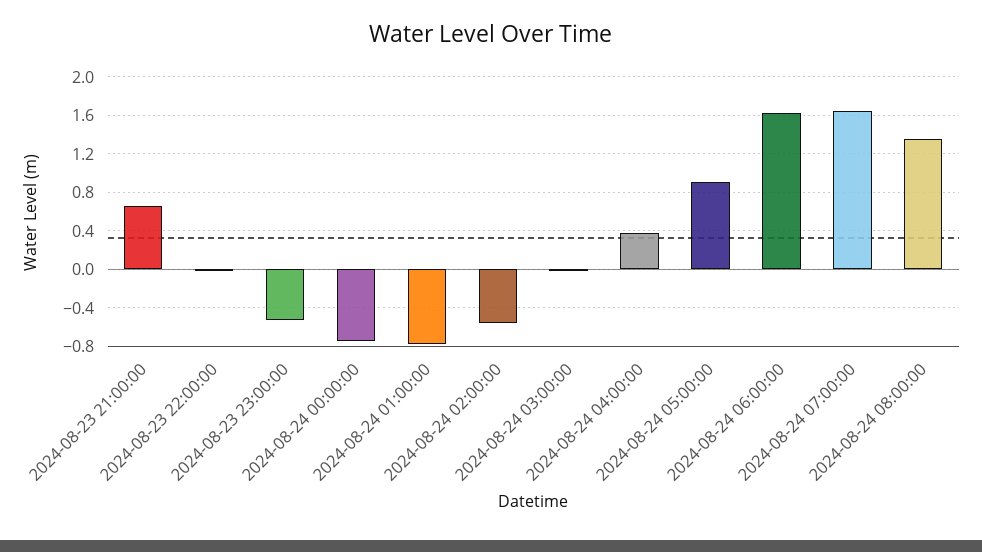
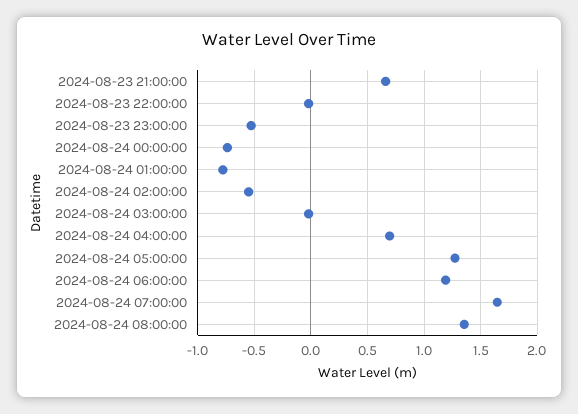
  {
    "2024-08-23 21:00:00": 0.7,
    "2024-08-23 22:00:00": 0,
    "2024-08-23 23:00:00": -0.5,
    "2024-08-24 00:00:00": -0.7,
    "2024-08-24 01:00:00": -0.8,
    "2024-08-24 02:00:00": -0.6,
    "2024-08-24 03:00:00": 0,
-   "2024-08-24 04:00:00": 0.4,
+   "2024-08-24 04:00:00": 0.7,
-   "2024-08-24 05:00:00": 0.9,
+   "2024-08-24 05:00:00": 1.3,
-   "2024-08-24 06:00:00": 1.6,
+   "2024-08-24 06:00:00": 1.2,
    "2024-08-24 07:00:00": 1.6,
    "2024-08-24 08:00:00": 1.4
  }

